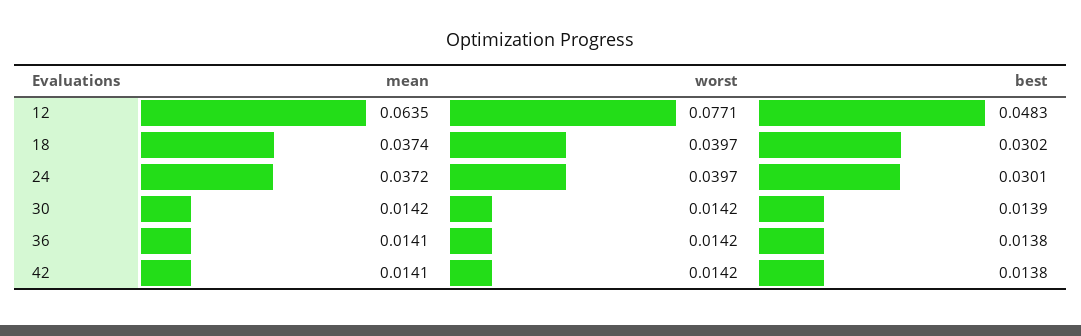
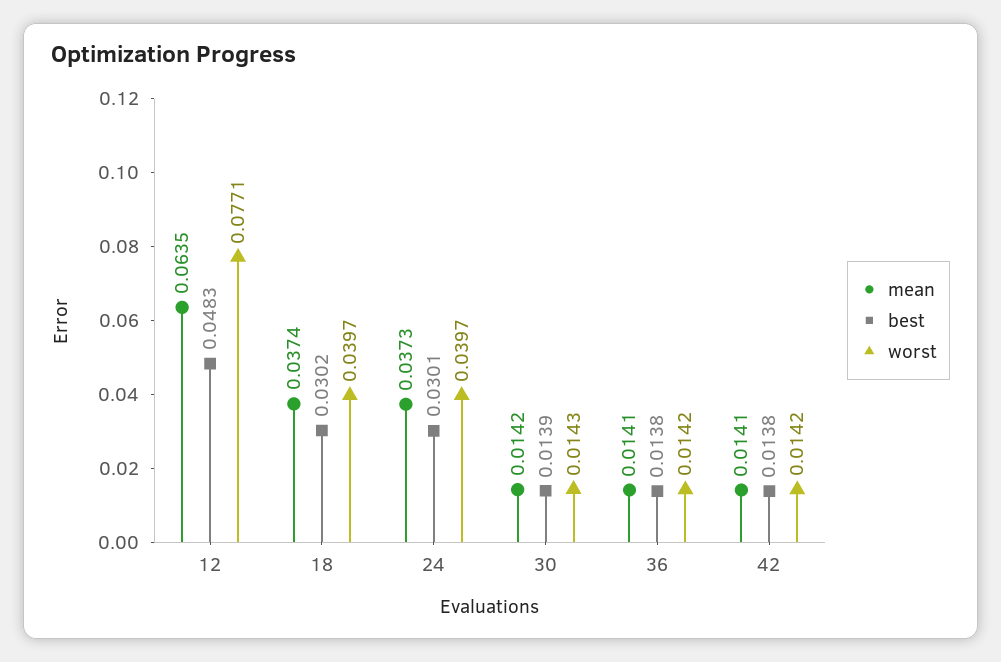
  {
    "mean": {
      "12": 0.0635,
      "18": 0.0374,
-     "24": 0.0372,
+     "24": 0.0373,
      "30": 0.0142,
      "36": 0.0141,
      "42": 0.0141
    },
    "worst": {
      "12": 0.0771,
      "18": 0.0397,
      "24": 0.0397,
-     "30": 0.0142,
+     "30": 0.0143,
      "36": 0.0142,
      "42": 0.0142
    },
    "best": {
      "12": 0.0483,
      "18": 0.0302,
      "24": 0.0301,
      "30": 0.0139,
      "36": 0.0138,
      "42": 0.0138
    }
  }

